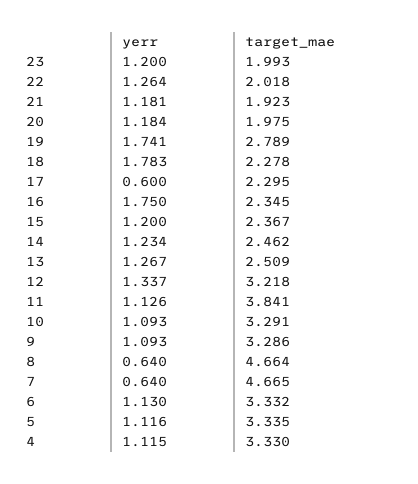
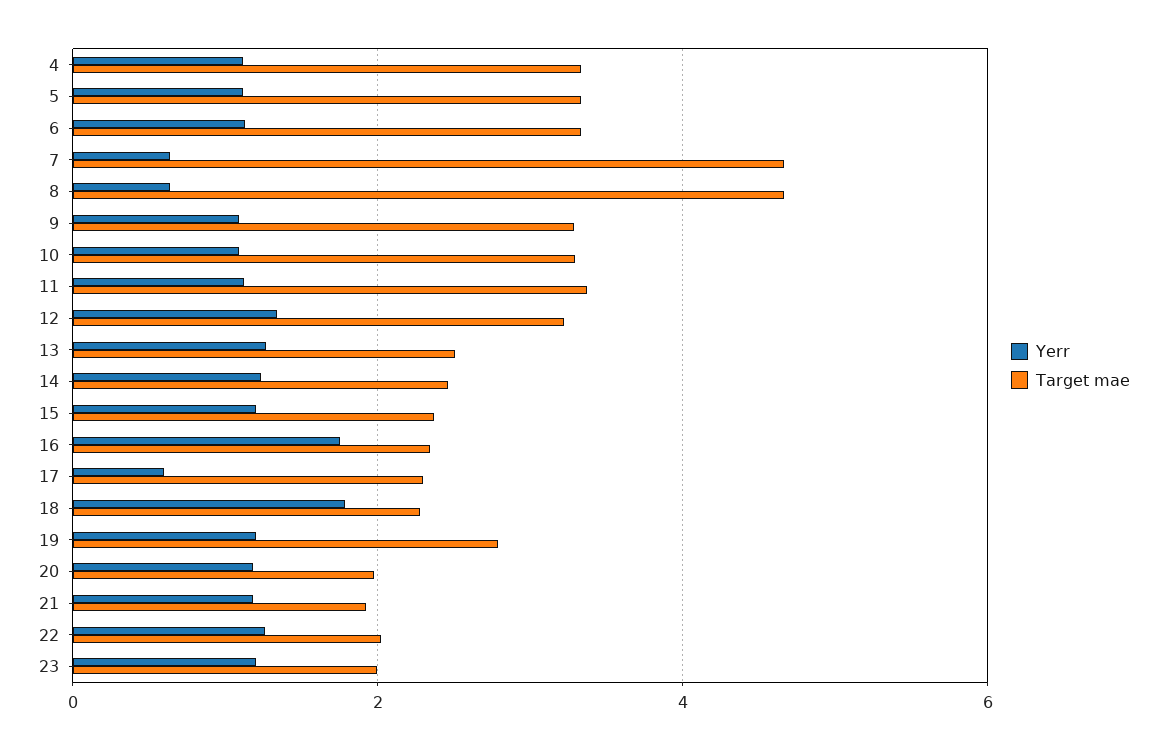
  {
    "yerr": {
      "23": 1.2,
      "22": 1.264,
      "21": 1.181,
      "20": 1.184,
-     "19": 1.741,
+     "19": 1.2,
      "18": 1.783,
      "17": 0.6,
      "16": 1.75,
      "15": 1.2,
      "14": 1.234,
      "13": 1.267,
      "12": 1.337,
      "11": 1.126,
      "10": 1.093,
      "9": 1.093,
      "8": 0.64,
      "7": 0.64,
      "6": 1.13,
      "5": 1.116,
      "4": 1.115
    },
    "target_mae": {
      "23": 1.993,
      "22": 2.018,
      "21": 1.923,
      "20": 1.975,
      "19": 2.789,
      "18": 2.278,
      "17": 2.295,
      "16": 2.345,
      "15": 2.367,
      "14": 2.462,
      "13": 2.509,
      "12": 3.218,
-     "11": 3.841,
+     "11": 3.4,
      "10": 3.291,
      "9": 3.286,
      "8": 4.664,
      "7": 4.665,
      "6": 3.332,
      "5": 3.335,
      "4": 3.33
    }
  }

